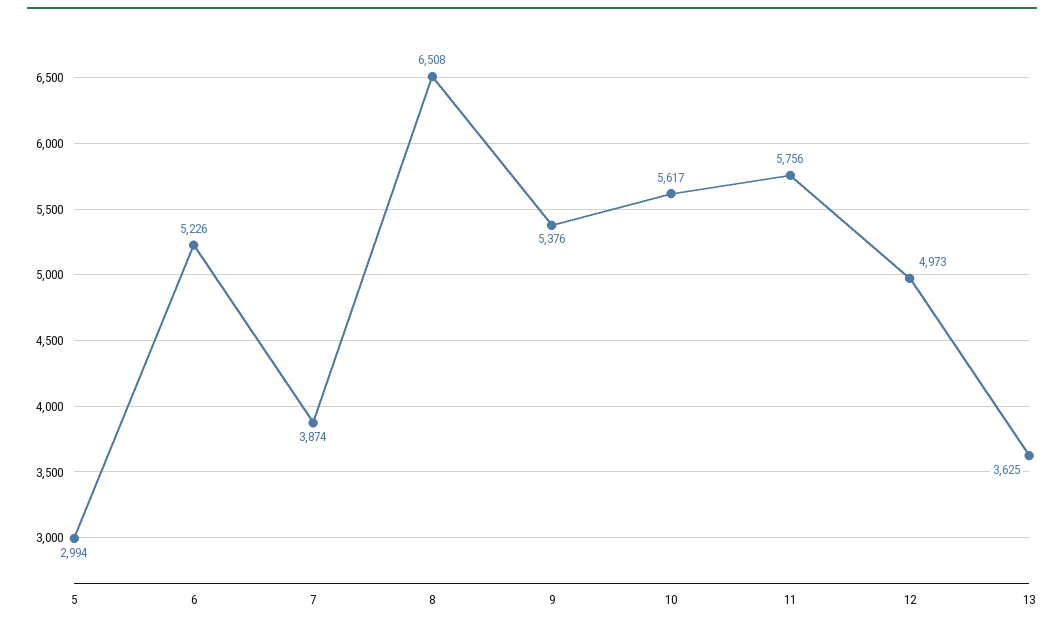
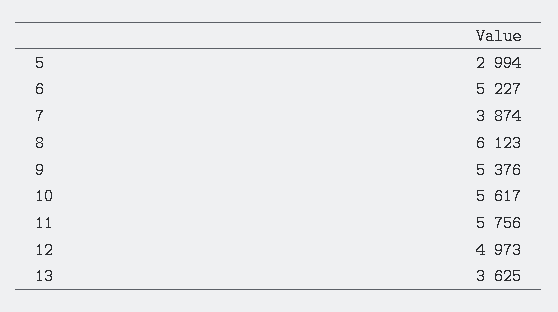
  {
    "5": 2994,
-   "6": 5226,
+   "6": 5227,
    "7": 3874,
-   "8": 6508,
+   "8": 6123,
    "9": 5376,
    "10": 5617,
    "11": 5756,
    "12": 4973,
    "13": 3625
  }

